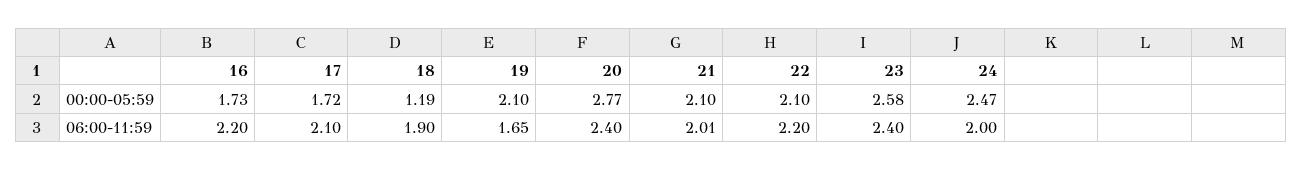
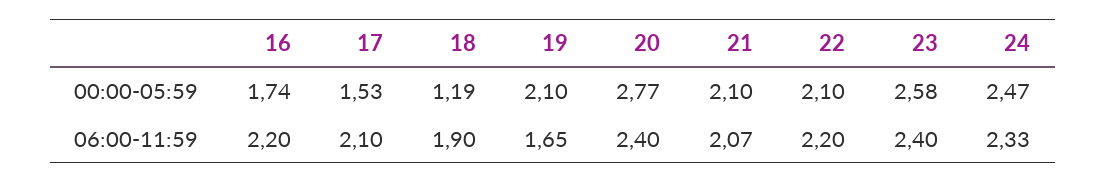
  {
    "16": {
-     "00:00-05:59": 1.73,
+     "00:00-05:59": 1.74,
      "06:00-11:59": 2.2
    },
    "17": {
-     "00:00-05:59": 1.72,
+     "00:00-05:59": 1.53,
      "06:00-11:59": 2.1
    },
    "18": {
      "00:00-05:59": 1.19,
      "06:00-11:59": 1.9
    },
    "19": {
      "00:00-05:59": 2.1,
      "06:00-11:59": 1.65
    },
    "20": {
      "00:00-05:59": 2.77,
      "06:00-11:59": 2.4
    },
    "21": {
      "00:00-05:59": 2.1,
-     "06:00-11:59": 2.01
+     "06:00-11:59": 2.07
    },
    "22": {
      "00:00-05:59": 2.1,
      "06:00-11:59": 2.2
    },
    "23": {
      "00:00-05:59": 2.58,
      "06:00-11:59": 2.4
    },
    "24": {
      "00:00-05:59": 2.47,
-     "06:00-11:59": 2
+     "06:00-11:59": 2.33
    }
  }

